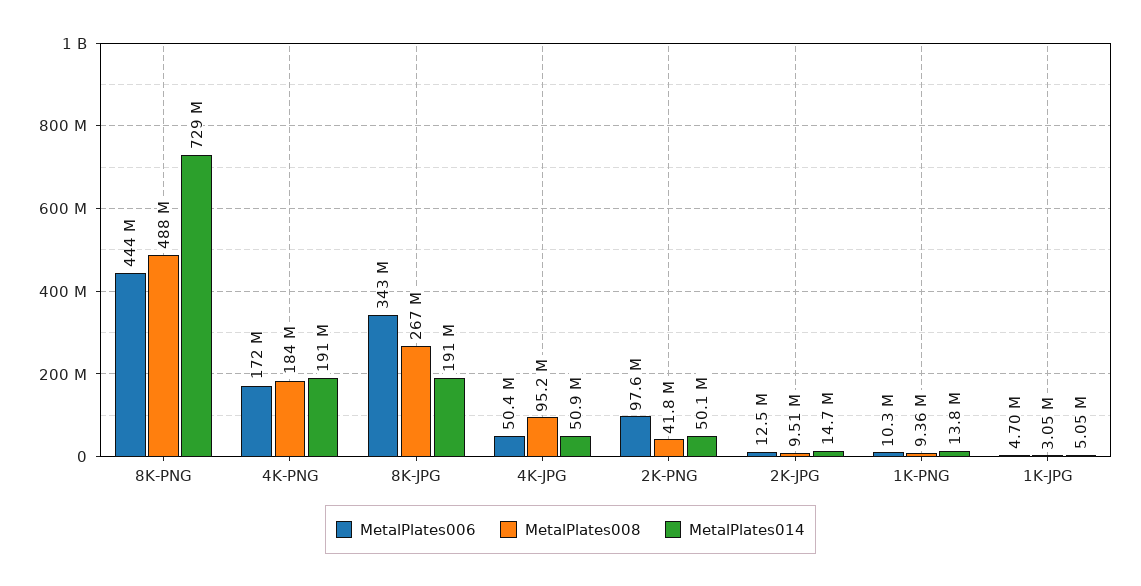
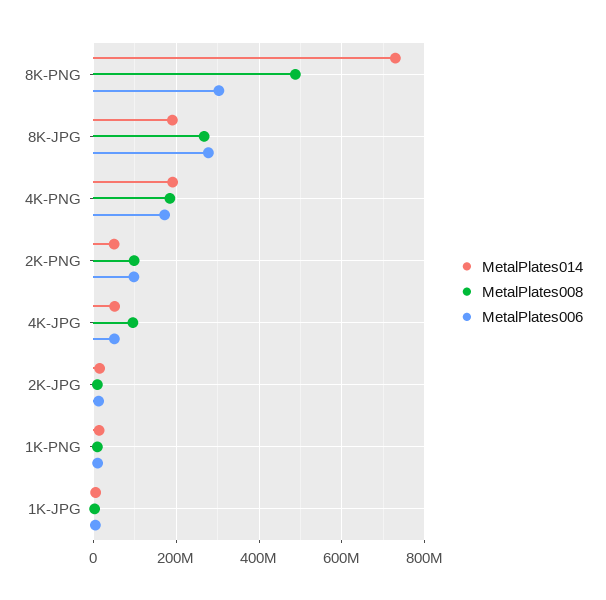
  {
    "MetalPlates006": {
-     "8K-PNG": 444000000,
+     "8K-PNG": 300000000,
      "4K-PNG": 172000000,
-     "8K-JPG": 343000000,
+     "8K-JPG": 280000000,
      "4K-JPG": 50400000,
      "2K-PNG": 97600000,
      "2K-JPG": 12500000,
      "1K-PNG": 10300000,
      "1K-JPG": 4700000
    },
    "MetalPlates008": {
      "8K-PNG": 488000000,
      "4K-PNG": 184000000,
      "8K-JPG": 267000000,
      "4K-JPG": 95200000,
-     "2K-PNG": 41800000,
+     "2K-PNG": 100000000,
      "2K-JPG": 9510000,
      "1K-PNG": 9360000,
      "1K-JPG": 3050000
    },
    "MetalPlates014": {
      "8K-PNG": 729000000,
      "4K-PNG": 191000000,
      "8K-JPG": 191000000,
      "4K-JPG": 50900000,
      "2K-PNG": 50100000,
      "2K-JPG": 14700000,
      "1K-PNG": 13800000,
      "1K-JPG": 5050000
    }
  }

